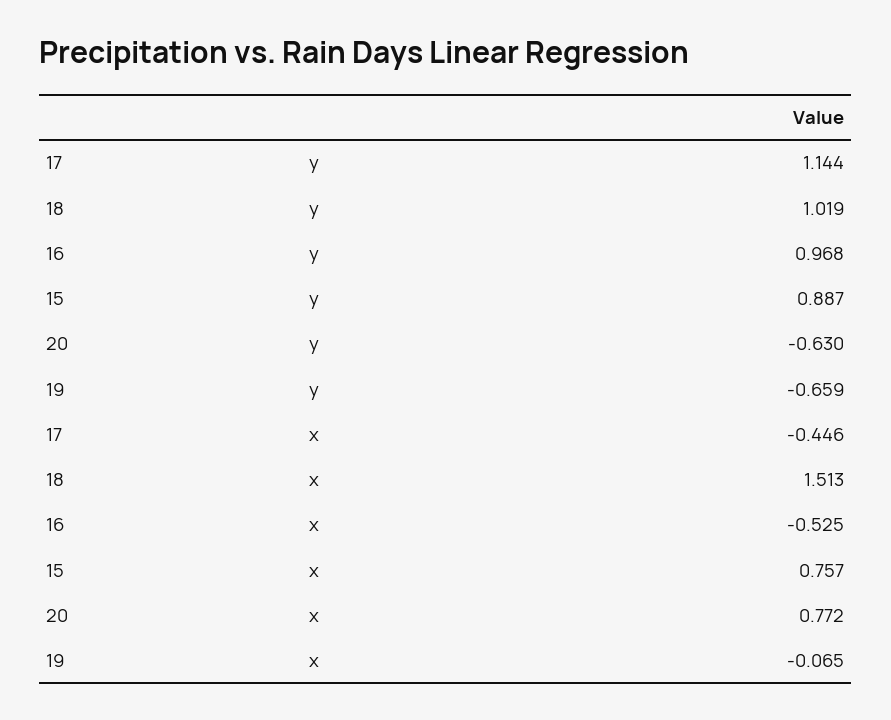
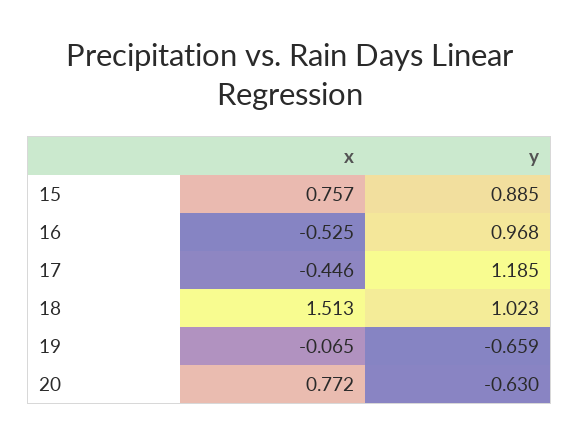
  {
    "17": {
-     "y": 1.144,
+     "y": 1.185,
      "x": -0.446
    },
    "18": {
-     "y": 1.019,
+     "y": 1.023,
      "x": 1.513
    },
    "16": {
      "y": 0.968,
      "x": -0.525
    },
    "15": {
-     "y": 0.887,
+     "y": 0.885,
      "x": 0.757
    },
    "20": {
      "y": -0.63,
      "x": 0.772
    },
    "19": {
      "y": -0.659,
      "x": -0.065
    }
  }

